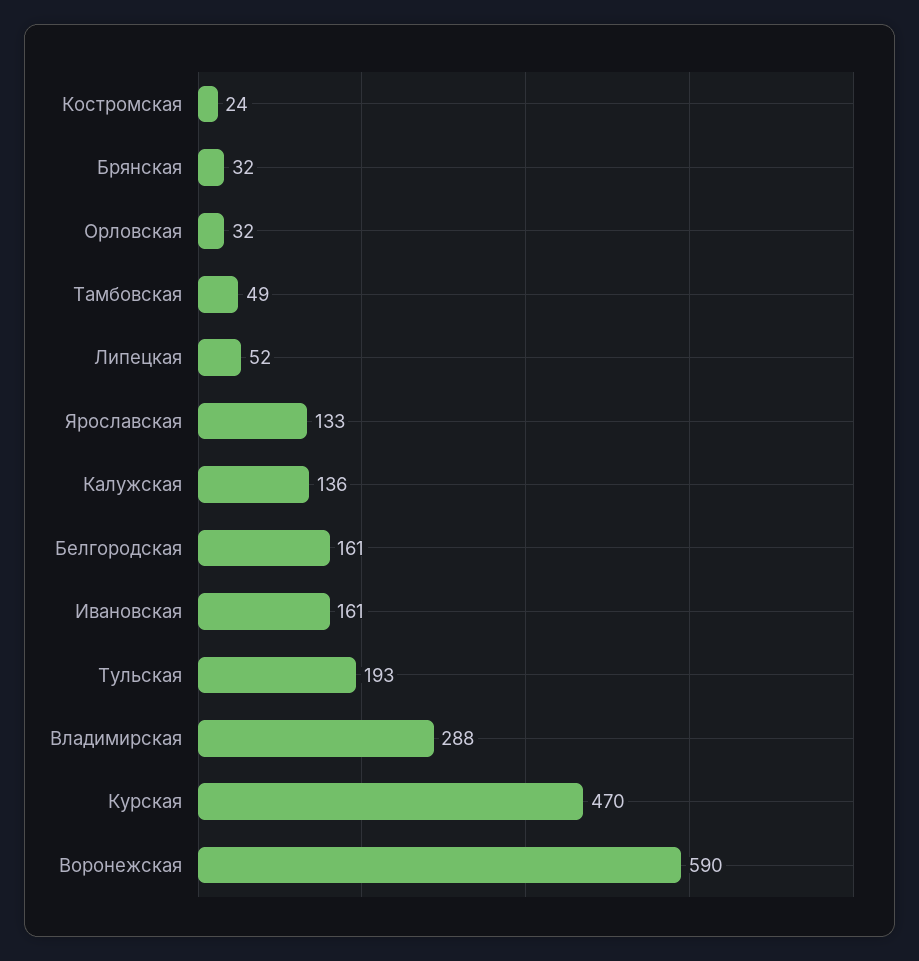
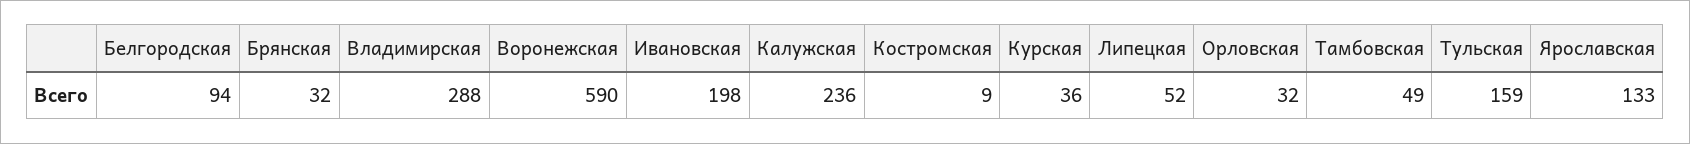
  {
-   "Костромская": 24,
+   "Костромская": 9,
    "Брянская": 32,
    "Орловская": 32,
    "Тамбовская": 49,
    "Липецкая": 52,
    "Ярославская": 133,
-   "Калужская": 136,
+   "Калужская": 236,
-   "Белгородская": 161,
+   "Белгородская": 94,
-   "Ивановская": 161,
+   "Ивановская": 198,
-   "Тульская": 193,
+   "Тульская": 159,
    "Владимирская": 288,
-   "Курская": 470,
+   "Курская": 36,
    "Воронежская": 590
  }

